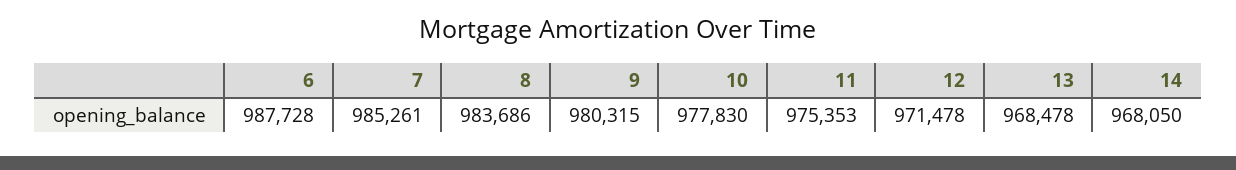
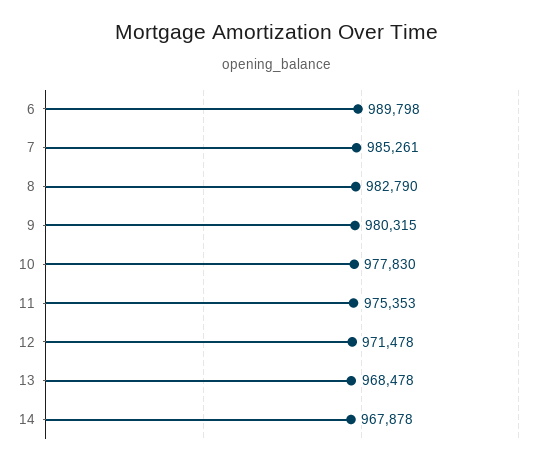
  {
-   "6": 987728,
+   "6": 989798,
    "7": 985261,
-   "8": 983686,
+   "8": 982790,
    "9": 980315,
    "10": 977830,
    "11": 975353,
    "12": 971478,
    "13": 968478,
-   "14": 968050
+   "14": 967878
  }

